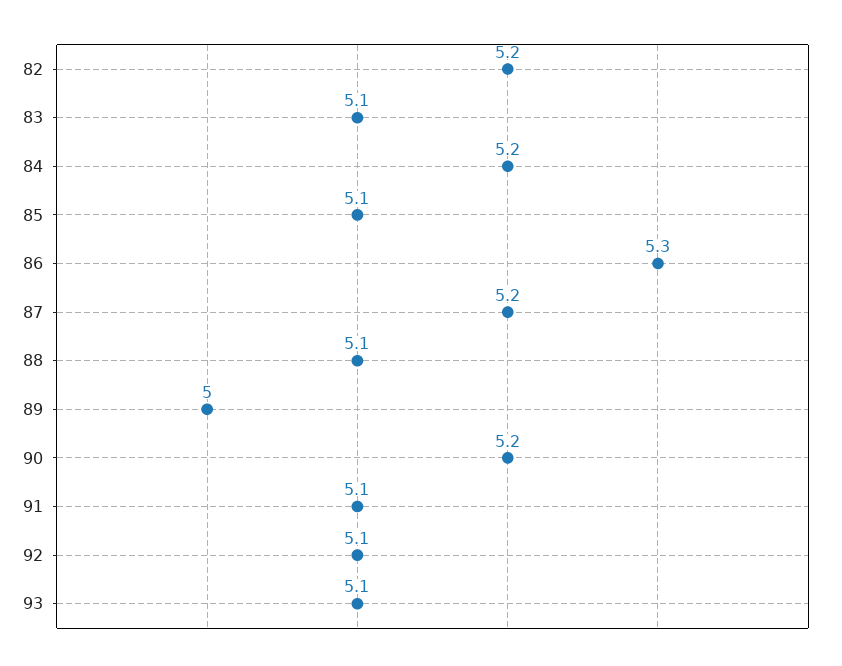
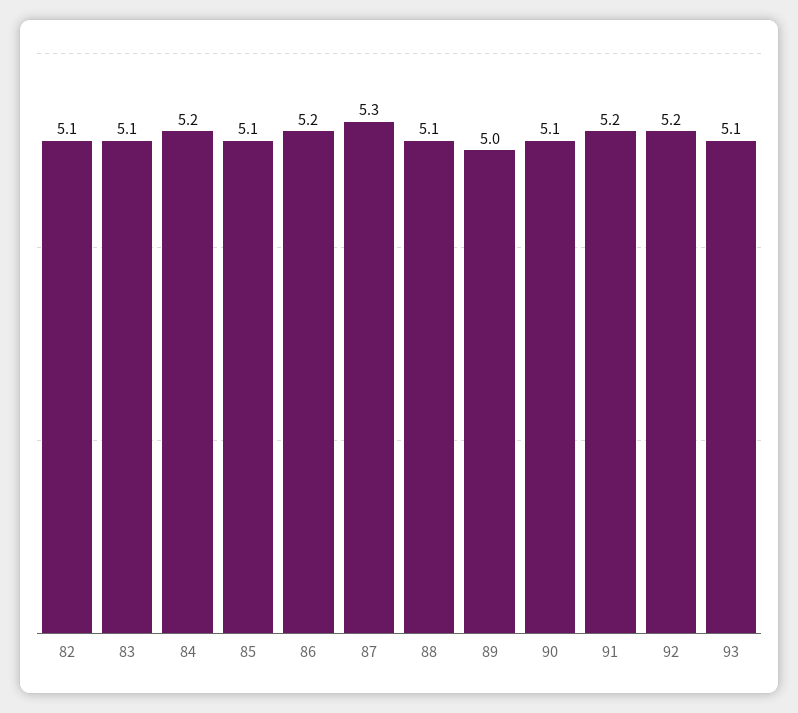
  {
-   "82": 5.2,
+   "82": 5.1,
    "83": 5.1,
    "84": 5.2,
    "85": 5.1,
-   "86": 5.3,
+   "86": 5.2,
-   "87": 5.2,
+   "87": 5.3,
    "88": 5.1,
    "89": 5,
-   "90": 5.2,
+   "90": 5.1,
-   "91": 5.1,
+   "91": 5.2,
-   "92": 5.1,
+   "92": 5.2,
    "93": 5.1
  }

